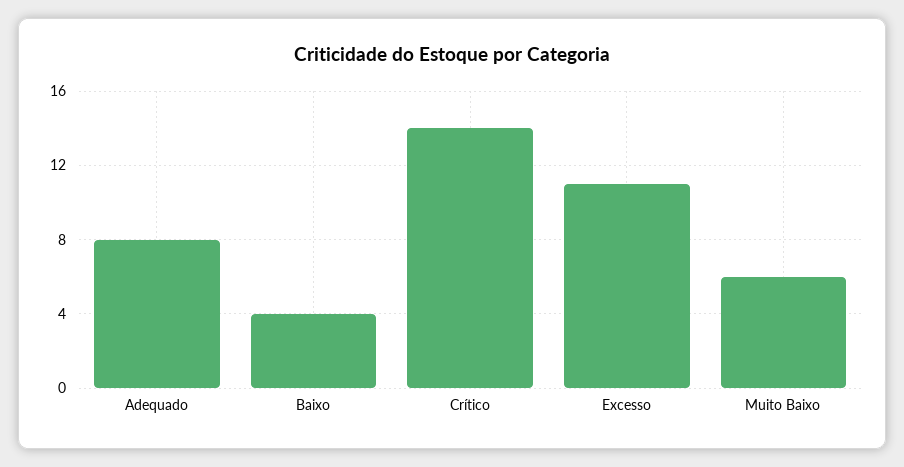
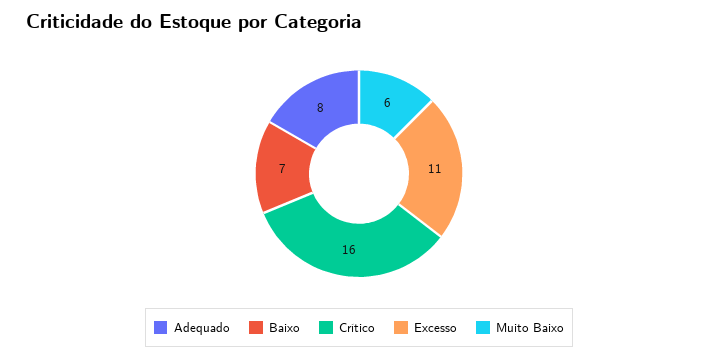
  {
    "Adequado": 8,
-   "Baixo": 4,
+   "Baixo": 7,
-   "Crítico": 14,
+   "Crítico": 16,
    "Excesso": 11,
    "Muito Baixo": 6
  }

